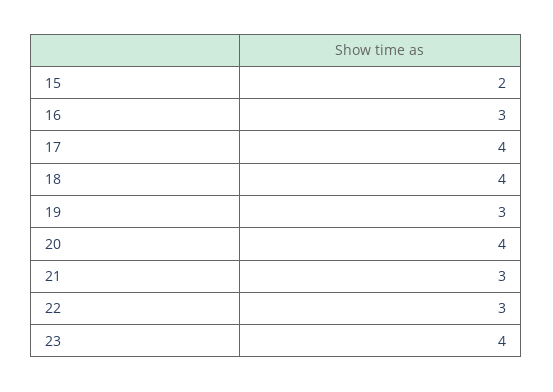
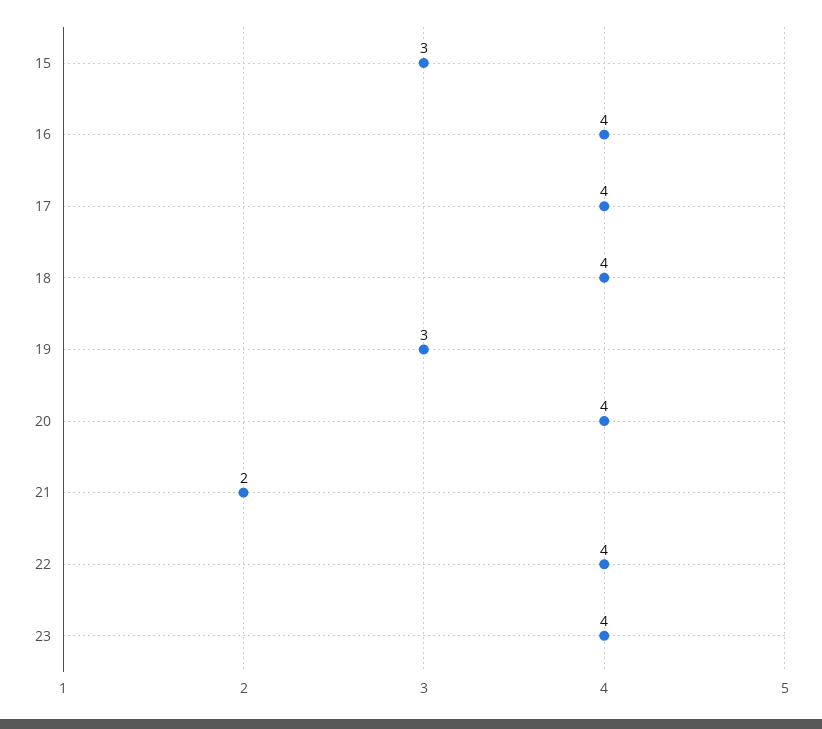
  {
-   "15": 2,
+   "15": 3,
-   "16": 3,
+   "16": 4,
    "17": 4,
    "18": 4,
    "19": 3,
    "20": 4,
-   "21": 3,
+   "21": 2,
-   "22": 3,
+   "22": 4,
    "23": 4
  }

